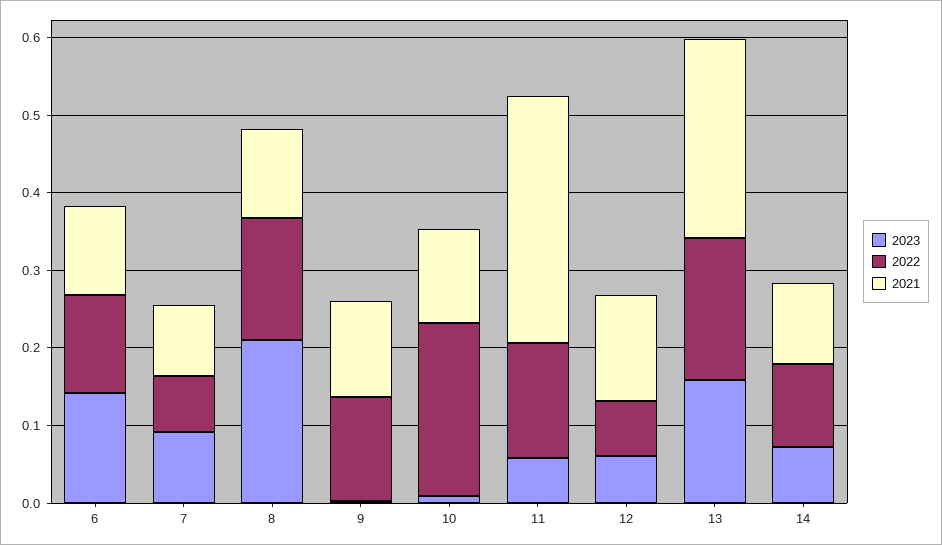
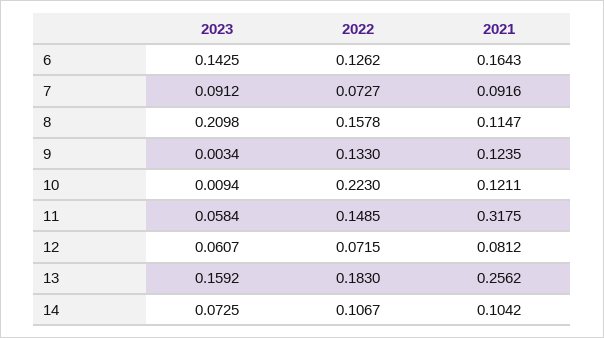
  {
    "2023": {
      "6": 0.1425,
      "7": 0.0912,
      "8": 0.2098,
      "9": 0.0034,
      "10": 0.0094,
      "11": 0.0584,
      "12": 0.0607,
      "13": 0.1592,
      "14": 0.0725
    },
    "2022": {
      "6": 0.1262,
      "7": 0.0727,
      "8": 0.1578,
      "9": 0.133,
      "10": 0.223,
      "11": 0.1485,
      "12": 0.0715,
      "13": 0.183,
      "14": 0.1067
    },
    "2021": {
-     "6": 0.12,
+     "6": 0.1643,
      "7": 0.0916,
      "8": 0.1147,
      "9": 0.1235,
      "10": 0.1211,
      "11": 0.3175,
-     "12": 0.14,
+     "12": 0.0812,
      "13": 0.2562,
      "14": 0.1042
    }
  }

